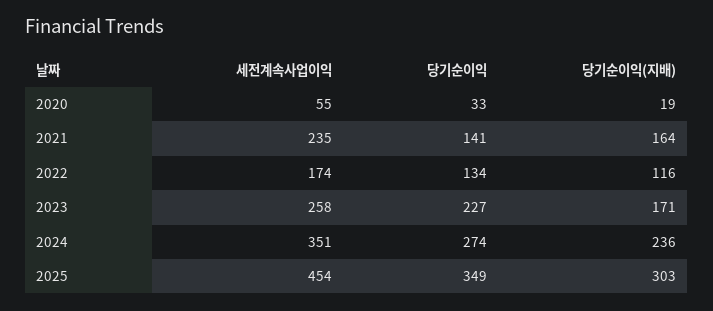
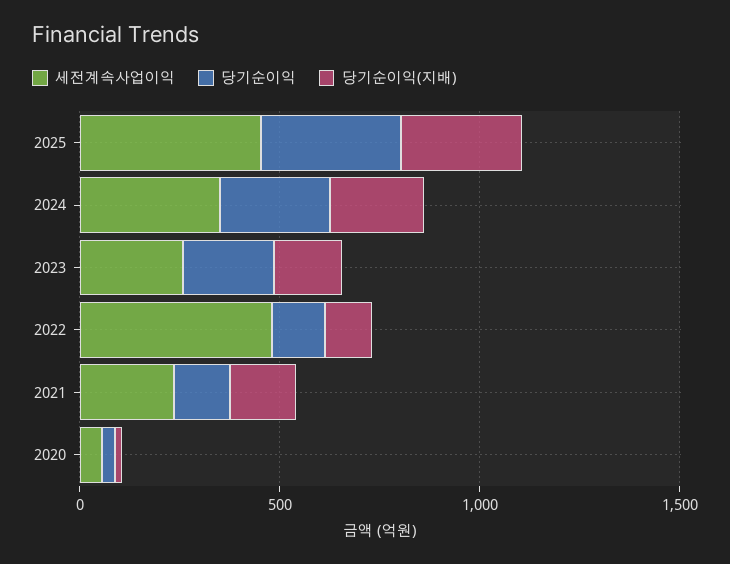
  {
    "세전계속사업이익": {
      "2020": 55,
      "2021": 235,
-     "2022": 174,
+     "2022": 500,
      "2023": 258,
      "2024": 351,
      "2025": 454
    },
    "당기순이익": {
      "2020": 33,
      "2021": 141,
      "2022": 134,
      "2023": 227,
      "2024": 274,
      "2025": 349
    },
    "당기순이익(지배)": {
      "2020": 19,
      "2021": 164,
      "2022": 116,
      "2023": 171,
      "2024": 236,
      "2025": 303
    }
  }

